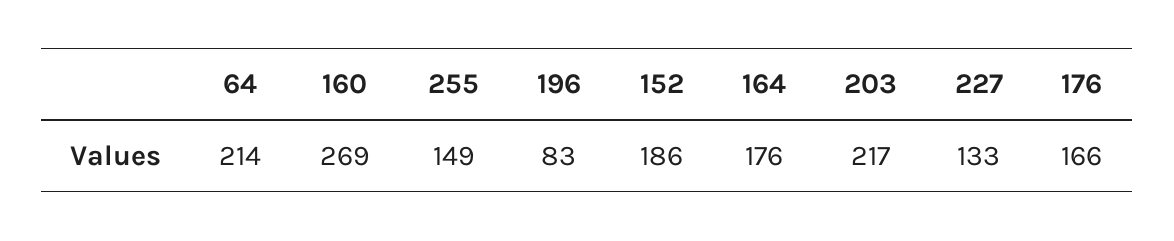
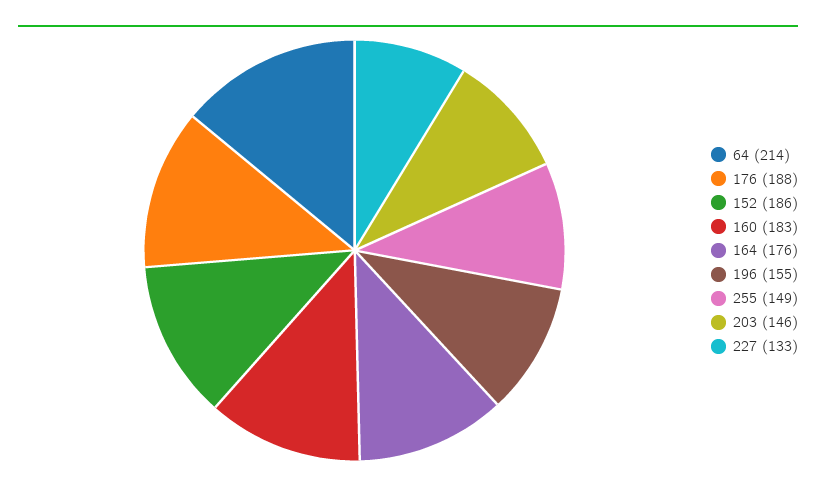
  {
    "64": 214,
-   "160": 269,
+   "160": 183,
    "255": 149,
-   "196": 83,
+   "196": 155,
    "152": 186,
    "164": 176,
-   "203": 217,
+   "203": 146,
    "227": 133,
-   "176": 166
+   "176": 188
  }

